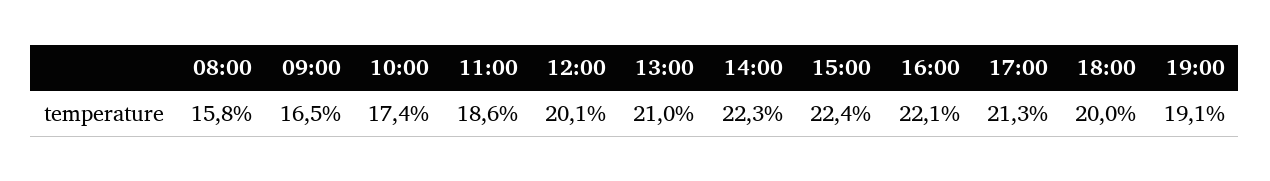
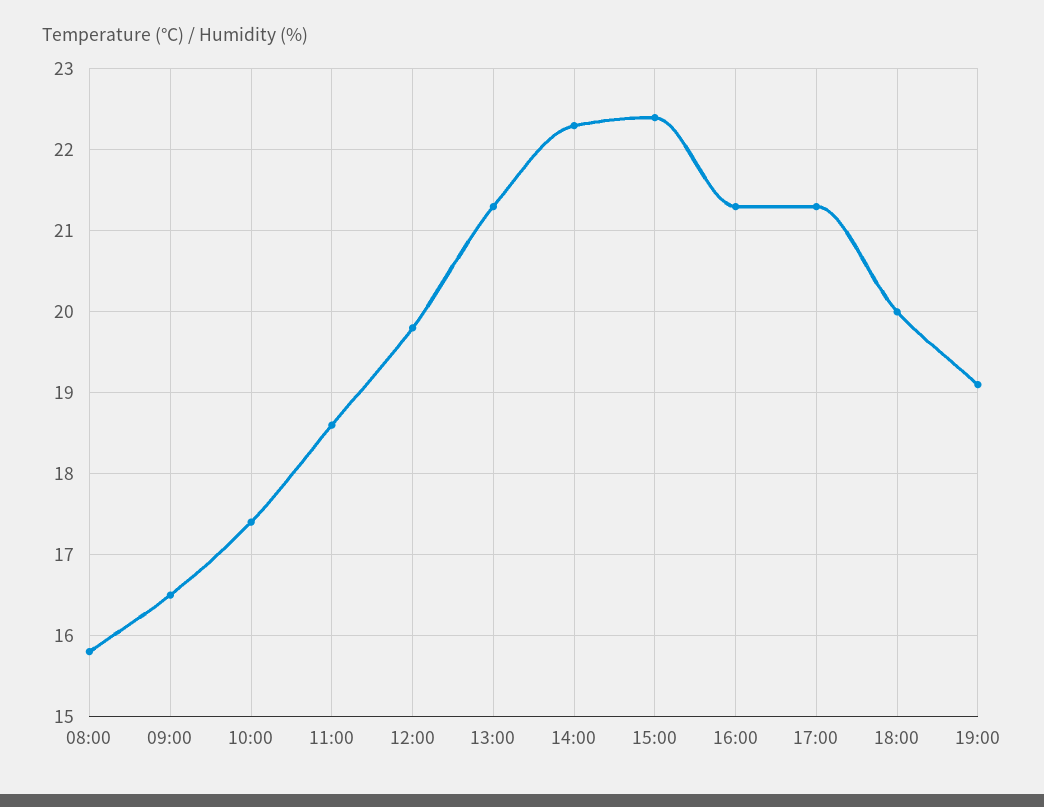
  {
    "08:00": 15.8,
    "09:00": 16.5,
    "10:00": 17.4,
    "11:00": 18.6,
-   "12:00": 20.1,
+   "12:00": 19.8,
-   "13:00": 21,
+   "13:00": 21.3,
    "14:00": 22.3,
    "15:00": 22.4,
-   "16:00": 22.1,
+   "16:00": 21.3,
    "17:00": 21.3,
    "18:00": 20,
    "19:00": 19.1
  }

